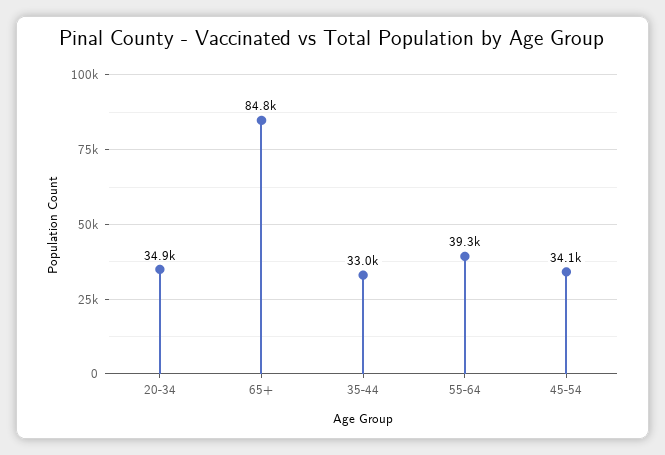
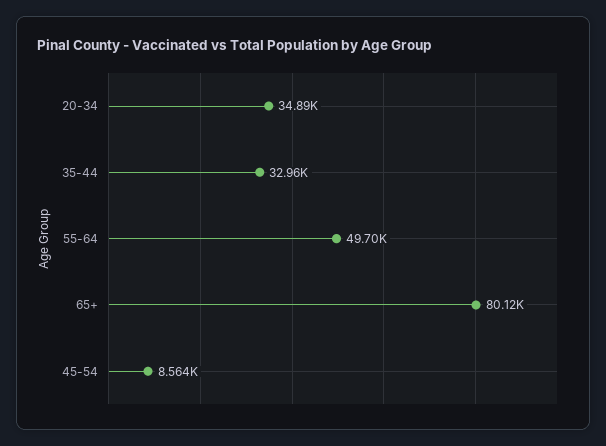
  {
    "20-34": 34890,
-   "65+": 84800,
+   "65+": 80120,
    "35-44": 32960,
-   "55-64": 39300,
+   "55-64": 49700,
-   "45-54": 34100
+   "45-54": 8564
  }

